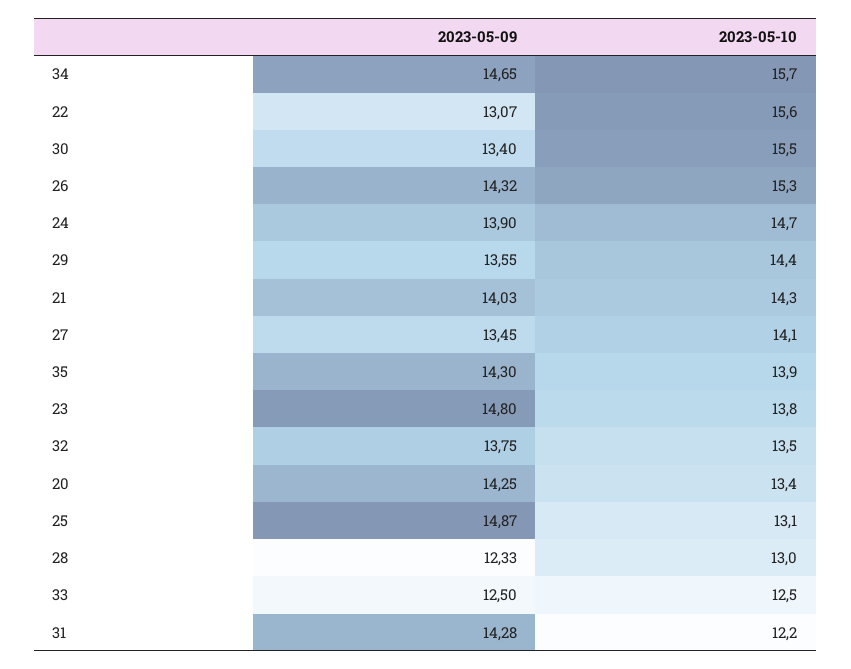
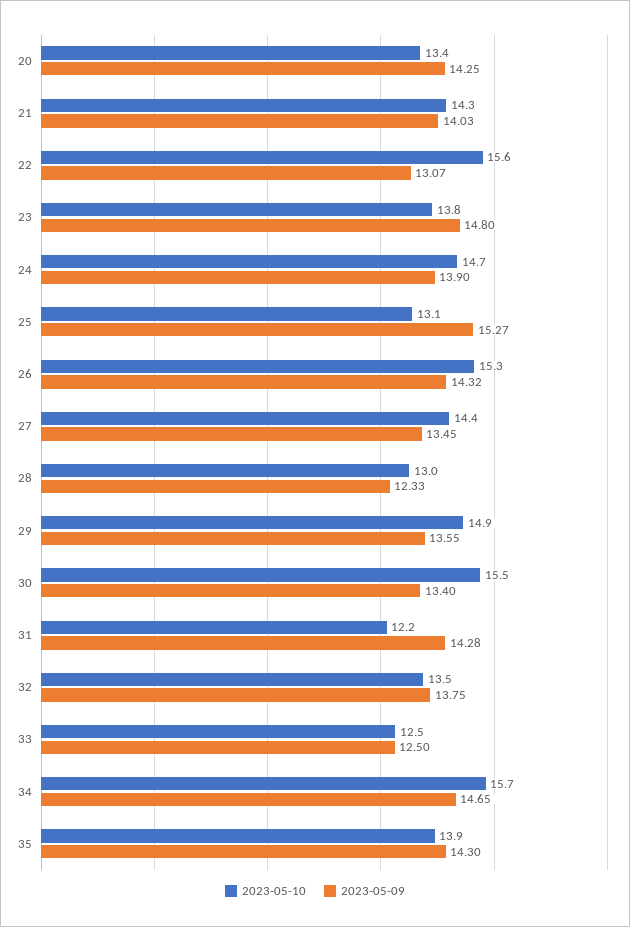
  {
    "2023-05-09": {
      "34": 14.65,
      "22": 13.07,
      "30": 13.4,
      "26": 14.32,
      "24": 13.9,
      "29": 13.55,
      "21": 14.03,
      "27": 13.45,
      "35": 14.3,
      "23": 14.8,
      "32": 13.75,
      "20": 14.25,
-     "25": 14.87,
+     "25": 15.27,
      "28": 12.33,
      "33": 12.5,
      "31": 14.28
    },
    "2023-05-10": {
      "34": 15.7,
      "22": 15.6,
      "30": 15.5,
      "26": 15.3,
      "24": 14.7,
-     "29": 14.4,
+     "29": 14.9,
      "21": 14.3,
-     "27": 14.1,
+     "27": 14.4,
      "35": 13.9,
      "23": 13.8,
      "32": 13.5,
      "20": 13.4,
      "25": 13.1,
      "28": 13,
      "33": 12.5,
      "31": 12.2
    }
  }

